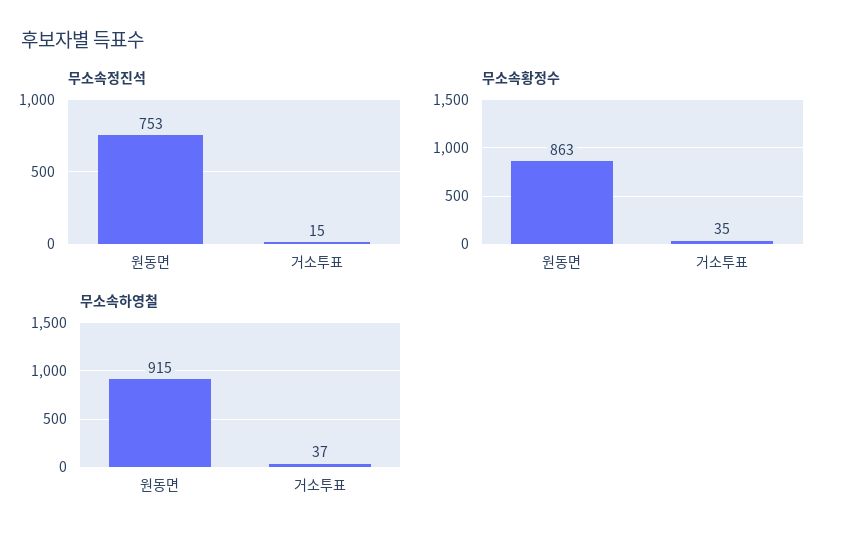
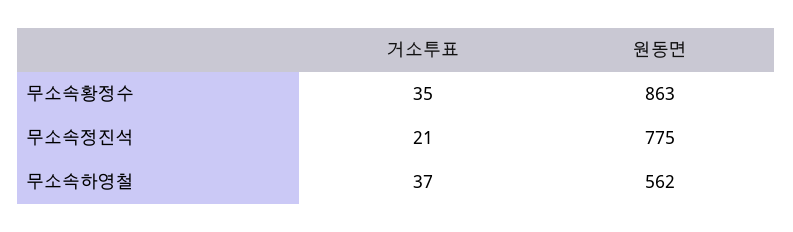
  {
    "무소속정진석": {
-     "원동면": 753,
+     "원동면": 775,
-     "거소투표": 15
+     "거소투표": 21
    },
    "무소속황정수": {
      "원동면": 863,
      "거소투표": 35
    },
    "무소속하영철": {
-     "원동면": 915,
+     "원동면": 562,
      "거소투표": 37
    }
  }

